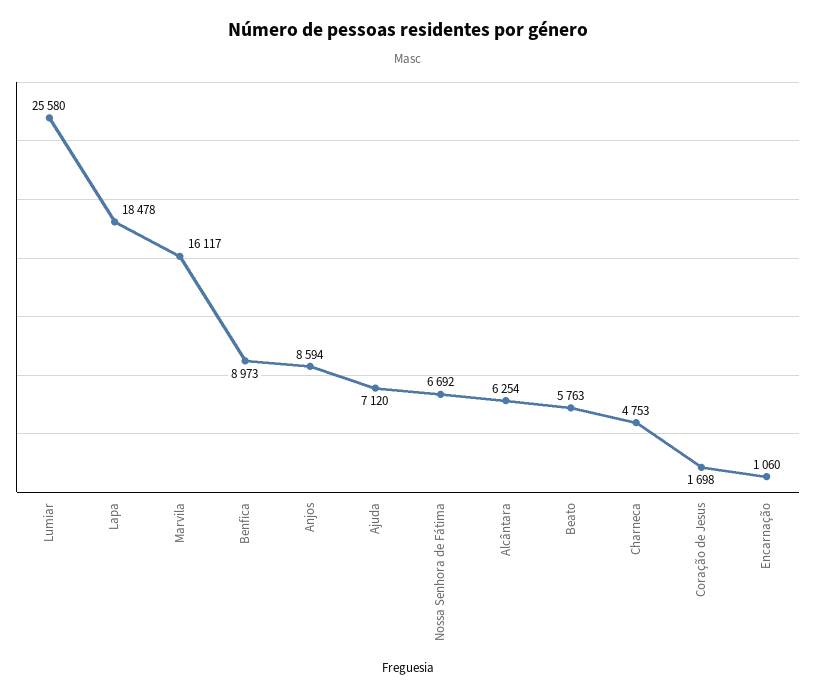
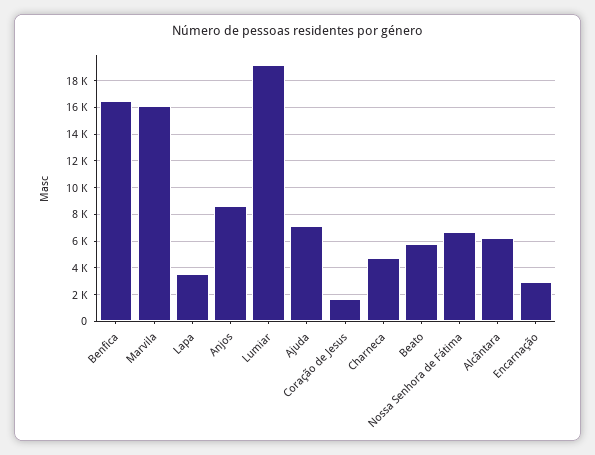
  {
-   "Lumiar": 25580,
+   "Lumiar": 19000,
-   "Lapa": 18478,
+   "Lapa": 3500,
    "Marvila": 16117,
-   "Benfica": 8973,
+   "Benfica": 16500,
    "Anjos": 8594,
    "Ajuda": 7120,
    "Nossa Senhora de Fátima": 6692,
    "Alcântara": 6254,
    "Beato": 5763,
    "Charneca": 4753,
    "Coração de Jesus": 1698,
-   "Encarnação": 1060
+   "Encarnação": 3000
  }

